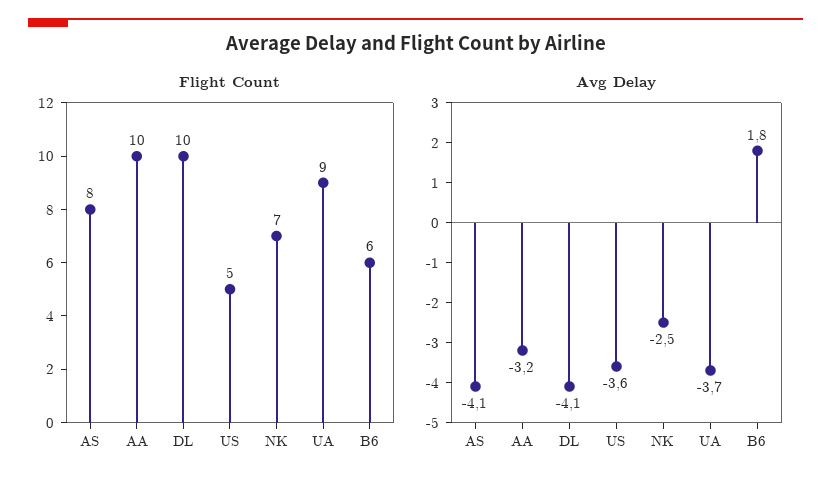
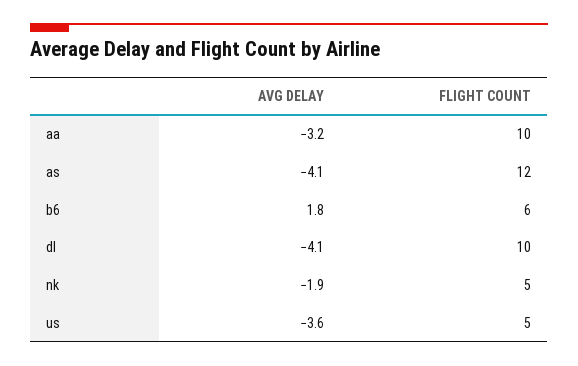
  {
    "Flight Count": {
-     "AS": 8,
+     "AS": 12,
      "AA": 10,
      "DL": 10,
      "US": 5,
-     "NK": 7,
+     "NK": 5,
-     "UA": 9,
      "B6": 6
    },
    "Avg Delay": {
      "AS": -4.1,
      "AA": -3.2,
      "DL": -4.1,
      "US": -3.6,
-     "NK": -2.5,
+     "NK": -1.9,
-     "UA": -3.7,
      "B6": 1.8
    }
  }

